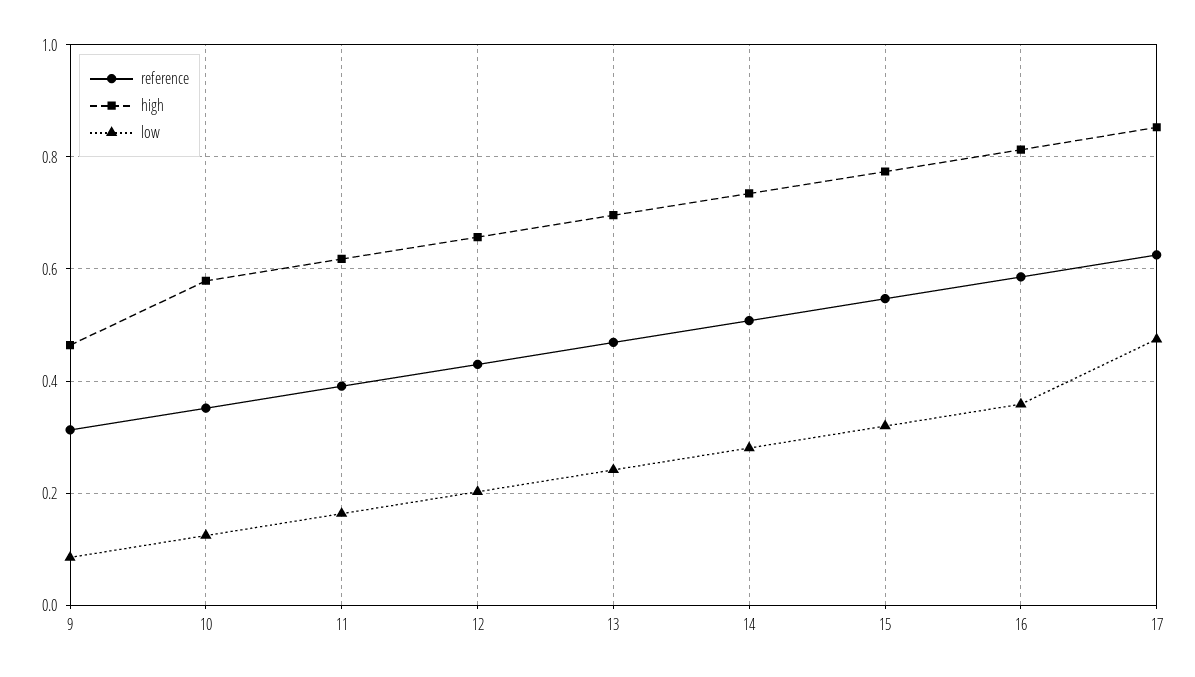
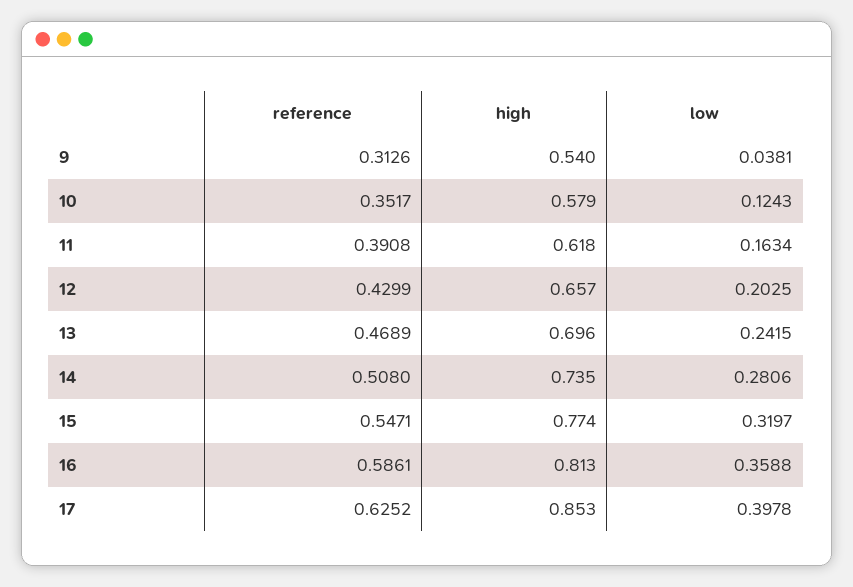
  {
    "reference": {
      "9": 0.3126,
      "10": 0.3517,
      "11": 0.3908,
      "12": 0.4299,
      "13": 0.4689,
      "14": 0.508,
      "15": 0.5471,
      "16": 0.5861,
      "17": 0.6252
    },
    "high": {
-     "9": 0.46,
+     "9": 0.54,
      "10": 0.579,
      "11": 0.618,
      "12": 0.657,
      "13": 0.696,
      "14": 0.735,
      "15": 0.774,
      "16": 0.813,
      "17": 0.853
    },
    "low": {
-     "9": 0.08,
+     "9": 0.0381,
      "10": 0.1243,
      "11": 0.1634,
      "12": 0.2025,
      "13": 0.2415,
      "14": 0.2806,
      "15": 0.3197,
      "16": 0.3588,
-     "17": 0.48
+     "17": 0.3978
    }
  }

